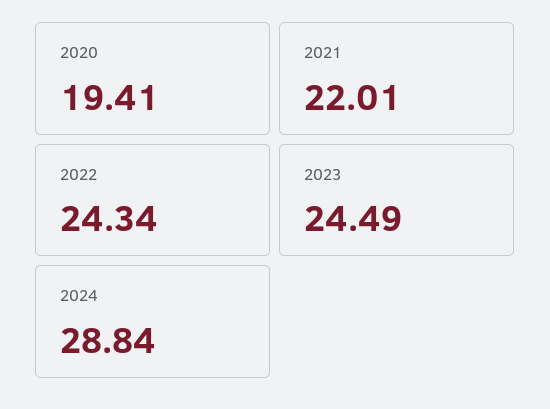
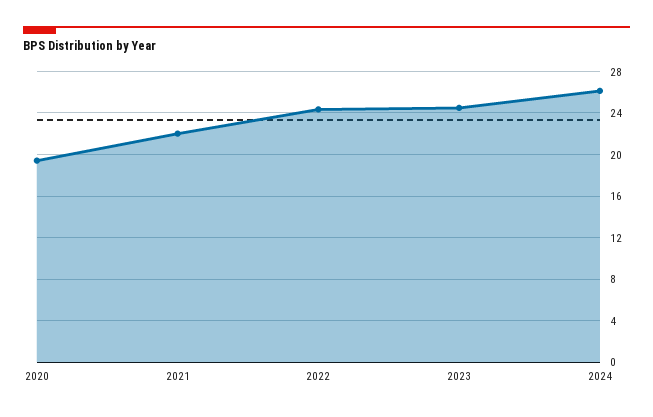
  {
    "2020": 19.41,
    "2021": 22.01,
    "2022": 24.34,
    "2023": 24.49,
-   "2024": 28.84
+   "2024": 26
  }

